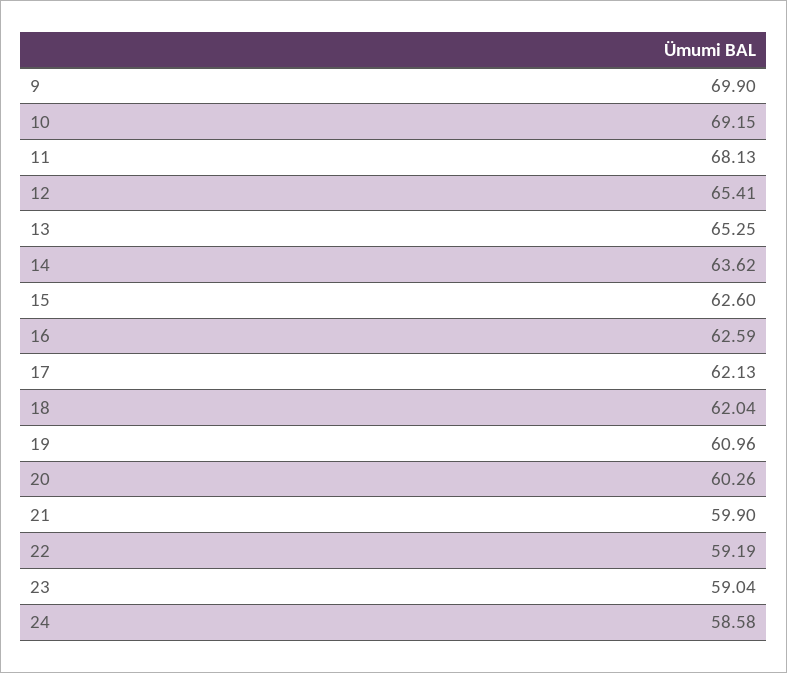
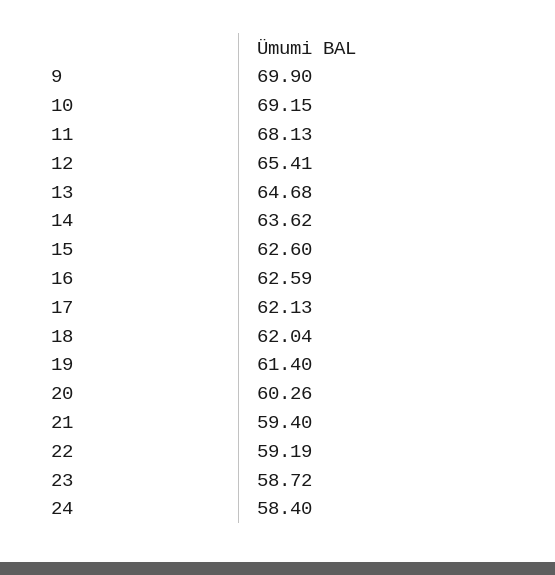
  {
    "9": 69.9,
    "10": 69.15,
    "11": 68.13,
    "12": 65.41,
-   "13": 65.25,
+   "13": 64.68,
    "14": 63.62,
    "15": 62.6,
    "16": 62.59,
    "17": 62.13,
    "18": 62.04,
-   "19": 60.96,
+   "19": 61.4,
    "20": 60.26,
-   "21": 59.9,
+   "21": 59.4,
    "22": 59.19,
-   "23": 59.04,
+   "23": 58.72,
-   "24": 58.58
+   "24": 58.4
  }

